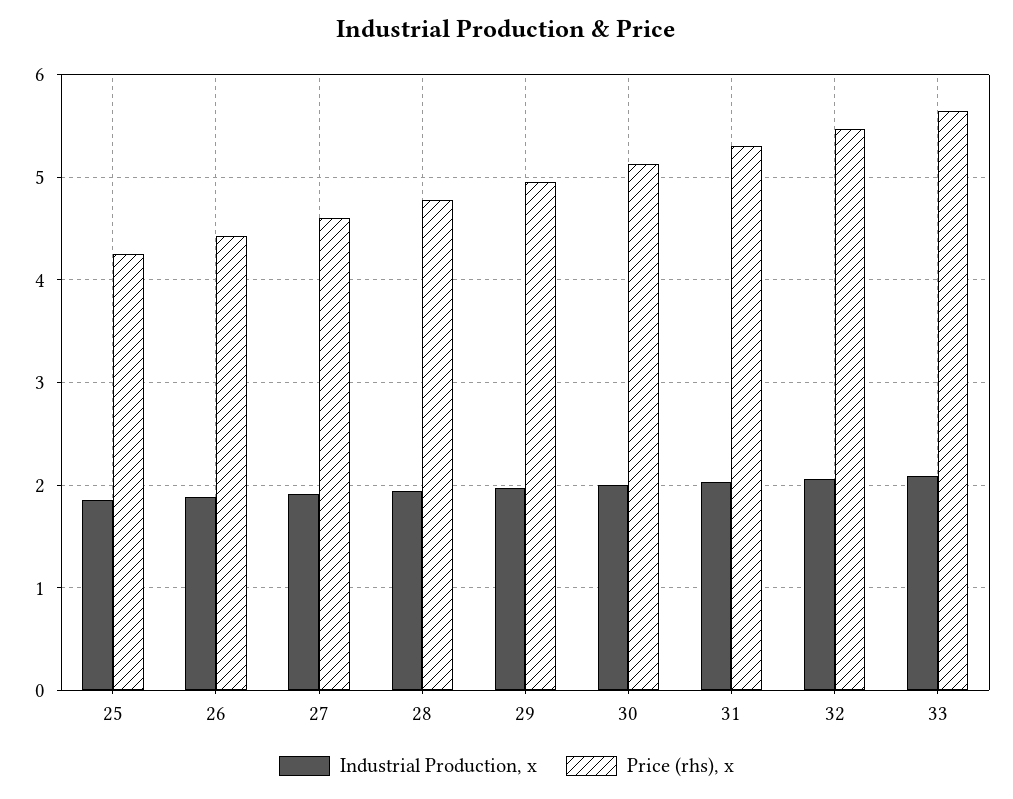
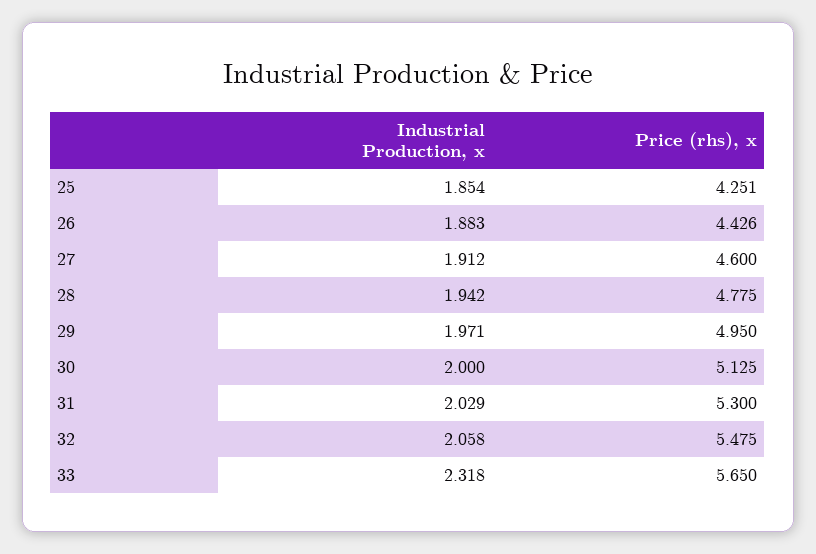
  {
    "Industrial Production, x": {
      "25": 1.854,
      "26": 1.883,
      "27": 1.912,
      "28": 1.942,
      "29": 1.971,
      "30": 2,
      "31": 2.029,
      "32": 2.058,
-     "33": 2.1
+     "33": 2.318
    },
    "Price (rhs), x": {
      "25": 4.251,
      "26": 4.426,
      "27": 4.6,
      "28": 4.775,
      "29": 4.95,
      "30": 5.125,
      "31": 5.3,
      "32": 5.475,
      "33": 5.65
    }
  }

